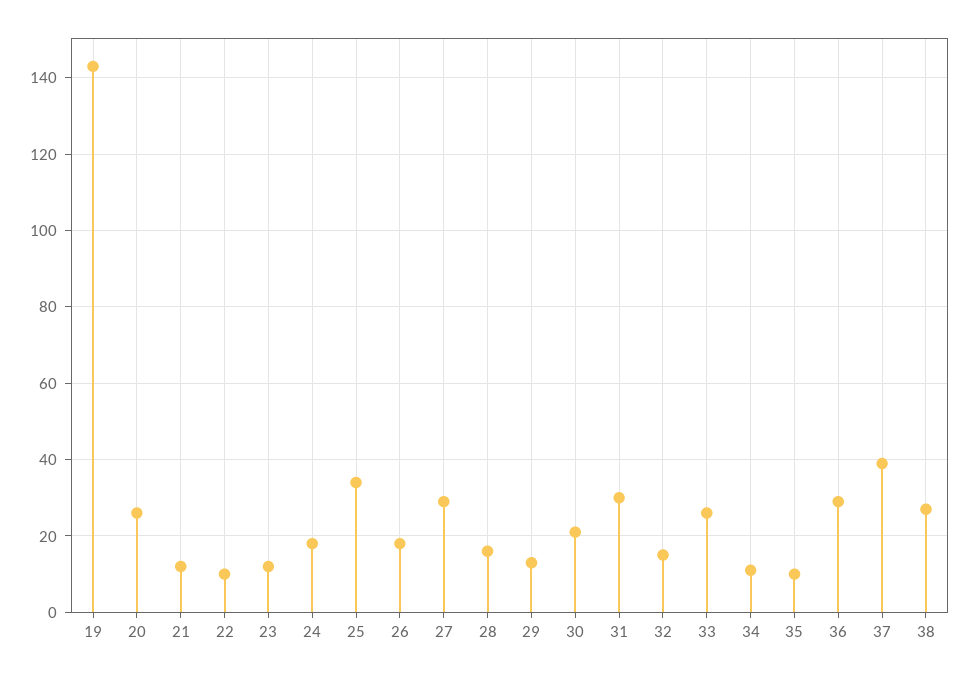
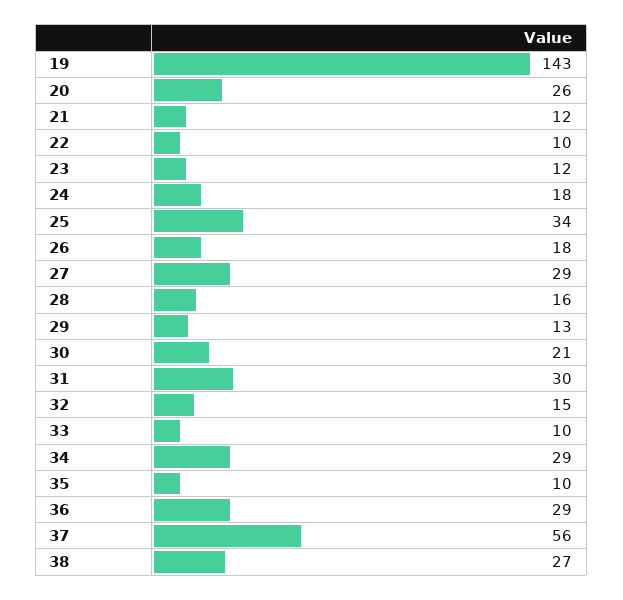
  {
    "19": 143,
    "20": 26,
    "21": 12,
    "22": 10,
    "23": 12,
    "24": 18,
    "25": 34,
    "26": 18,
    "27": 29,
    "28": 16,
    "29": 13,
    "30": 21,
    "31": 30,
    "32": 15,
-   "33": 25,
+   "33": 10,
-   "34": 10,
+   "34": 29,
    "35": 10,
    "36": 29,
-   "37": 40,
+   "37": 56,
    "38": 27
  }

